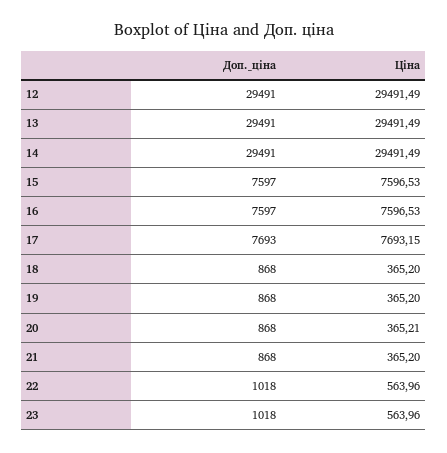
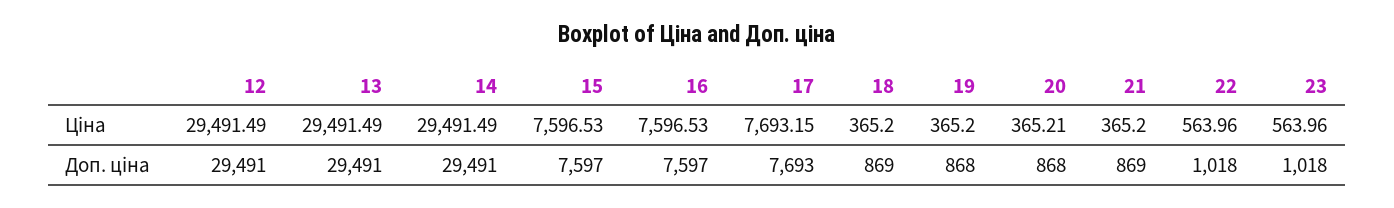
  {
    "Доп._ціна": {
      "12": 29491,
      "13": 29491,
      "14": 29491,
      "15": 7597,
      "16": 7597,
      "17": 7693,
-     "18": 868,
+     "18": 869,
      "19": 868,
      "20": 868,
-     "21": 868,
+     "21": 869,
      "22": 1018,
      "23": 1018
    },
    "Ціна": {
      "12": 29491.49,
      "13": 29491.49,
      "14": 29491.49,
      "15": 7596.53,
      "16": 7596.53,
      "17": 7693.15,
      "18": 365.2,
      "19": 365.2,
      "20": 365.21,
      "21": 365.2,
      "22": 563.96,
      "23": 563.96
    }
  }

